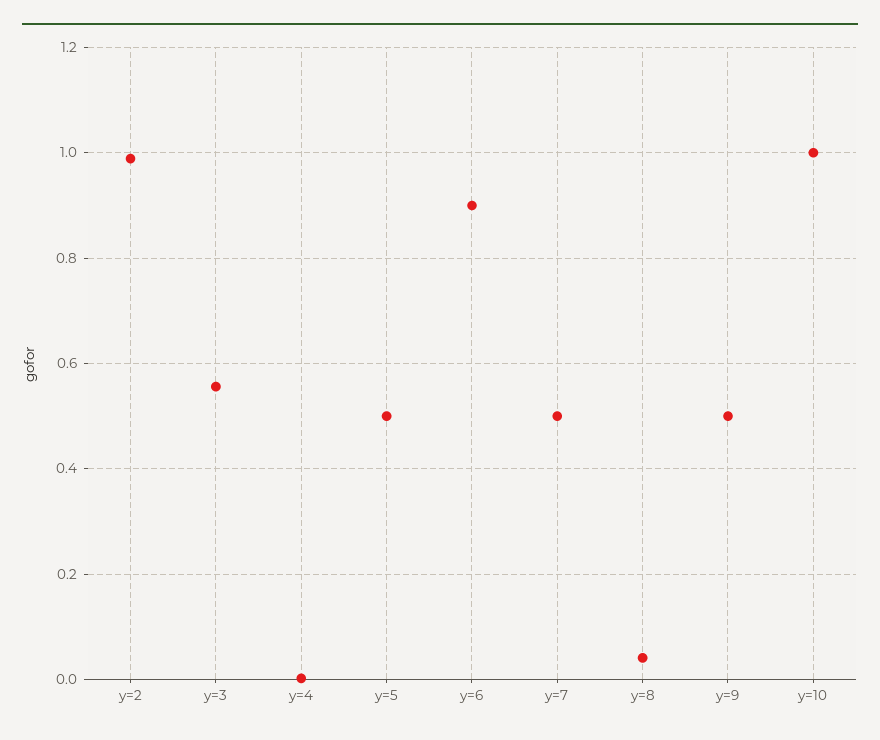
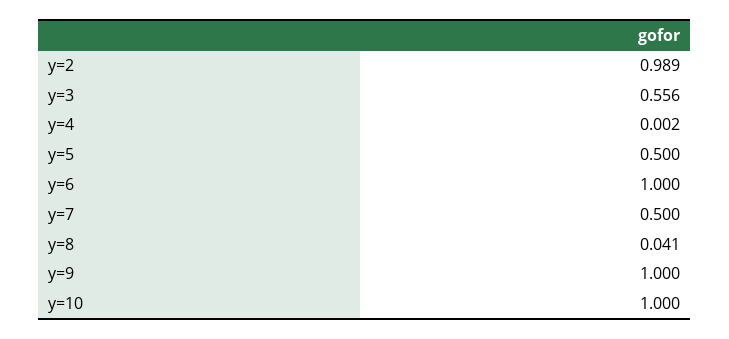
  {
    "y=2": 0.989,
    "y=3": 0.556,
    "y=4": 0.002,
    "y=5": 0.5,
-   "y=6": 0.9,
+   "y=6": 1,
    "y=7": 0.5,
    "y=8": 0.041,
-   "y=9": 0.5,
+   "y=9": 1,
    "y=10": 1
  }

